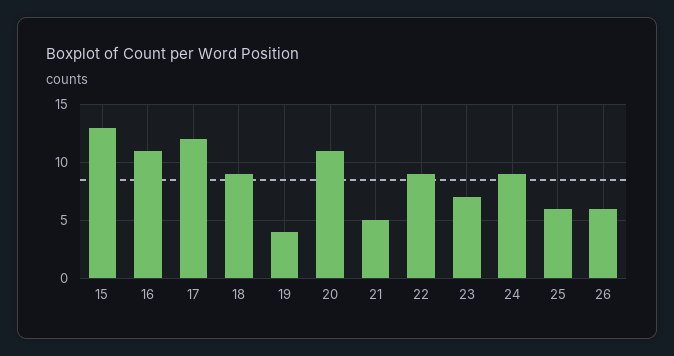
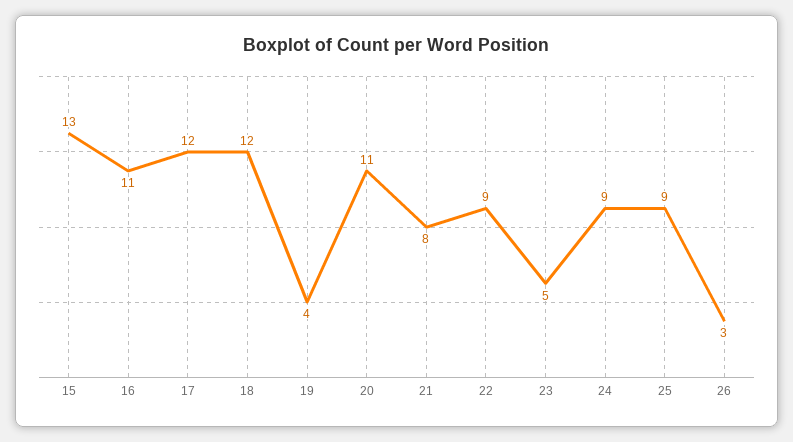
  {
    "15": 13,
    "16": 11,
    "17": 12,
-   "18": 9,
+   "18": 12,
    "19": 4,
    "20": 11,
-   "21": 5,
+   "21": 8,
    "22": 9,
-   "23": 7,
+   "23": 5,
    "24": 9,
-   "25": 6,
+   "25": 9,
-   "26": 6
+   "26": 3
  }

